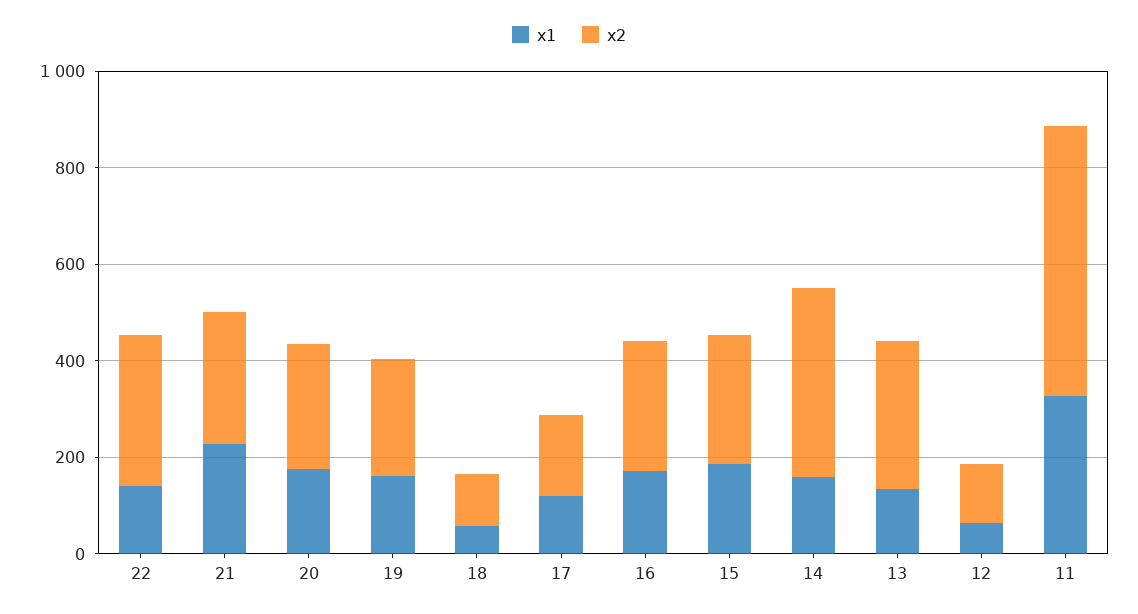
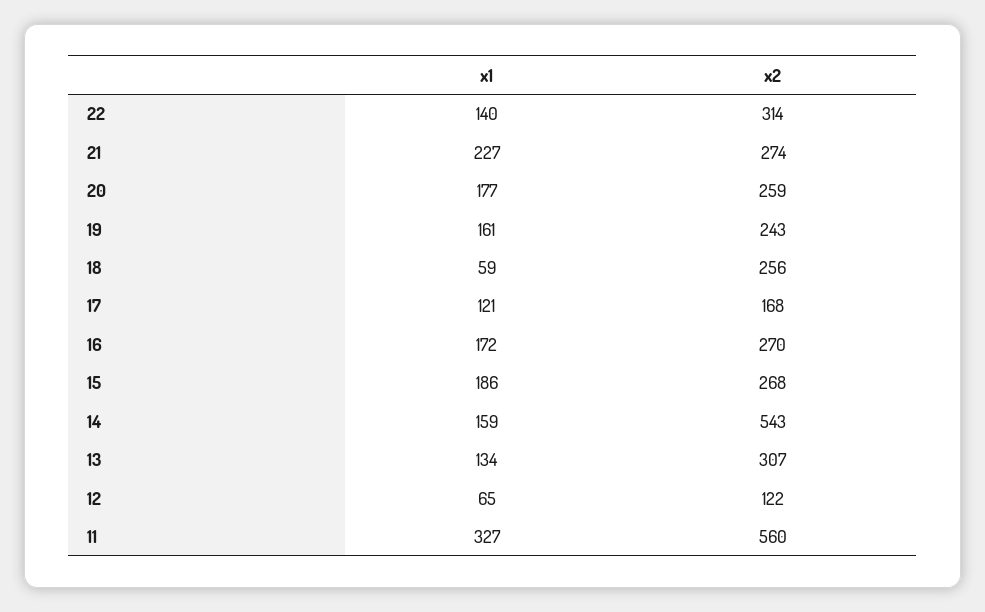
  {
    "x1": {
      "22": 140,
      "21": 227,
      "20": 177,
      "19": 161,
      "18": 59,
      "17": 121,
      "16": 172,
      "15": 186,
      "14": 159,
      "13": 134,
      "12": 65,
      "11": 327
    },
    "x2": {
      "22": 314,
      "21": 274,
      "20": 259,
      "19": 243,
-     "18": 100,
+     "18": 256,
      "17": 168,
      "16": 270,
      "15": 268,
-     "14": 400,
+     "14": 543,
      "13": 307,
      "12": 122,
      "11": 560
    }
  }

